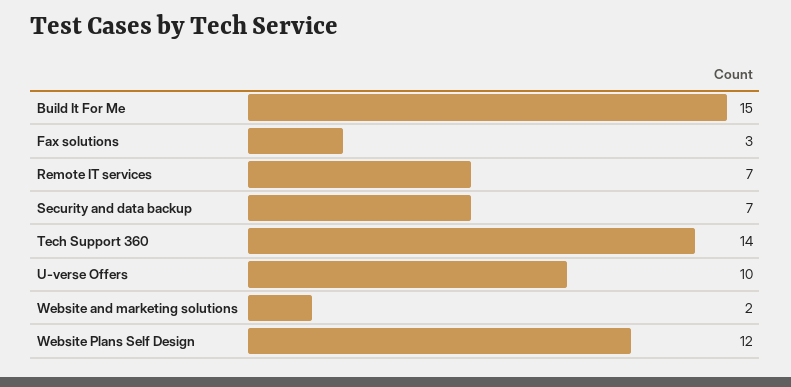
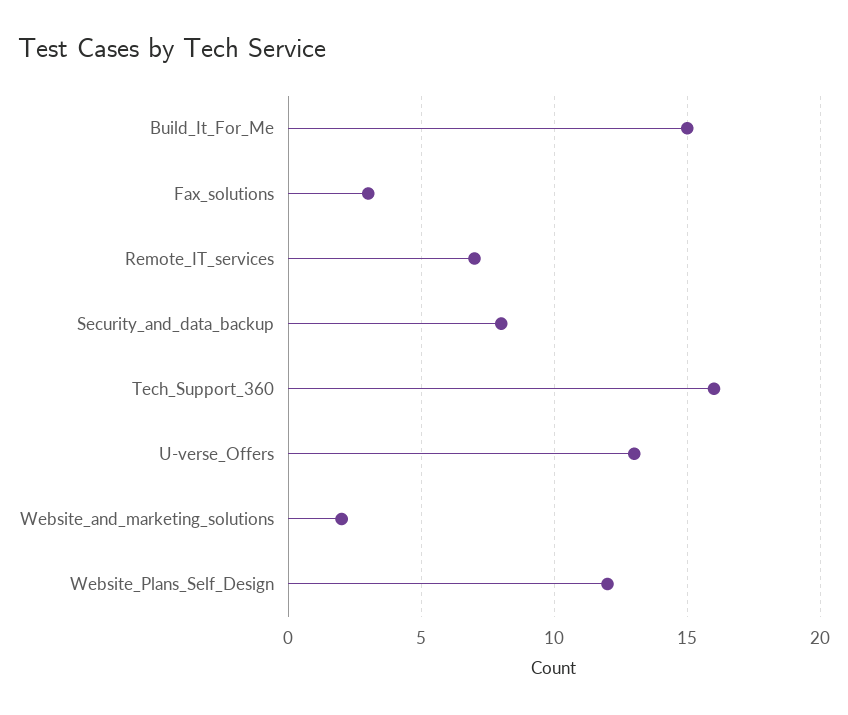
  {
    "Build It For Me": 15,
    "Fax solutions": 3,
    "Remote IT services": 7,
-   "Security and data backup": 7,
+   "Security and data backup": 8,
-   "Tech Support 360": 14,
+   "Tech Support 360": 16,
-   "U-verse Offers": 10,
+   "U-verse Offers": 13,
    "Website and marketing solutions": 2,
    "Website Plans Self Design": 12
  }

